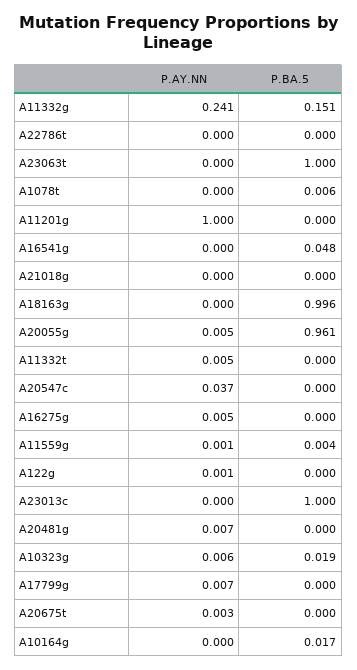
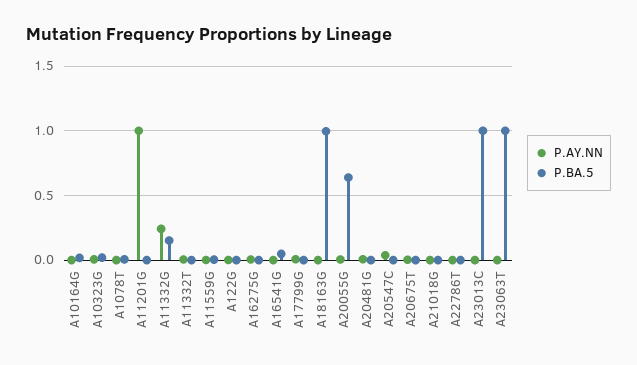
  {
    "P.AY.NN": {
      "A11332g": 0.241,
      "A22786t": 0,
      "A23063t": 0,
      "A1078t": 0,
      "A11201g": 1,
      "A16541g": 0,
      "A21018g": 0,
      "A18163g": 0,
      "A20055g": 0.005,
      "A11332t": 0.005,
      "A20547c": 0.037,
      "A16275g": 0.005,
      "A11559g": 0.001,
      "A122g": 0.001,
      "A23013c": 0,
      "A20481g": 0.007,
      "A10323g": 0.006,
      "A17799g": 0.007,
      "A20675t": 0.003,
      "A10164g": 0
    },
    "P.BA.5": {
      "A11332g": 0.151,
      "A22786t": 0,
      "A23063t": 1,
      "A1078t": 0.006,
      "A11201g": 0,
      "A16541g": 0.048,
      "A21018g": 0,
      "A18163g": 0.996,
-     "A20055g": 0.961,
+     "A20055g": 0.65,
      "A11332t": 0,
      "A20547c": 0,
      "A16275g": 0,
      "A11559g": 0.004,
      "A122g": 0,
      "A23013c": 1,
      "A20481g": 0,
      "A10323g": 0.019,
      "A17799g": 0,
      "A20675t": 0,
      "A10164g": 0.017
    }
  }

